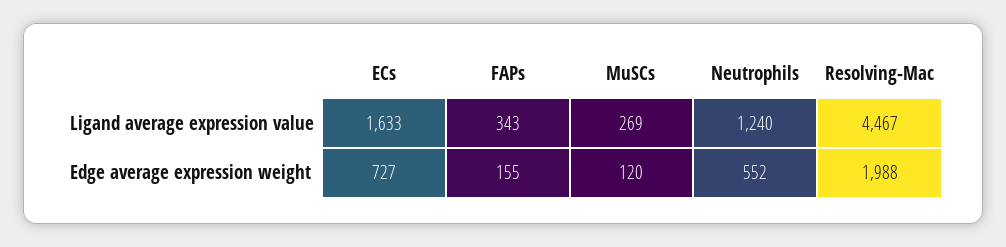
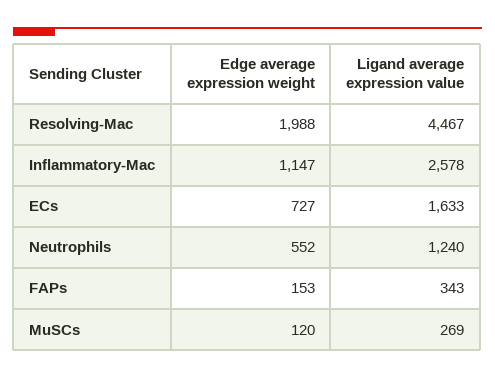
  {
    "ECs": {
      "Ligand average expression value": 1633,
      "Edge average expression weight": 727
    },
    "FAPs": {
      "Ligand average expression value": 343,
-     "Edge average expression weight": 155
+     "Edge average expression weight": 153
    },
    "MuSCs": {
      "Ligand average expression value": 269,
      "Edge average expression weight": 120
    },
    "Neutrophils": {
      "Ligand average expression value": 1240,
      "Edge average expression weight": 552
    },
    "Resolving-Mac": {
      "Ligand average expression value": 4467,
      "Edge average expression weight": 1988
-   }
+   },
+   "Inflammatory-Mac": {
+     "Edge average expression weight": 1147,
+     "Ligand average expression value": 2578
+   }
  }

